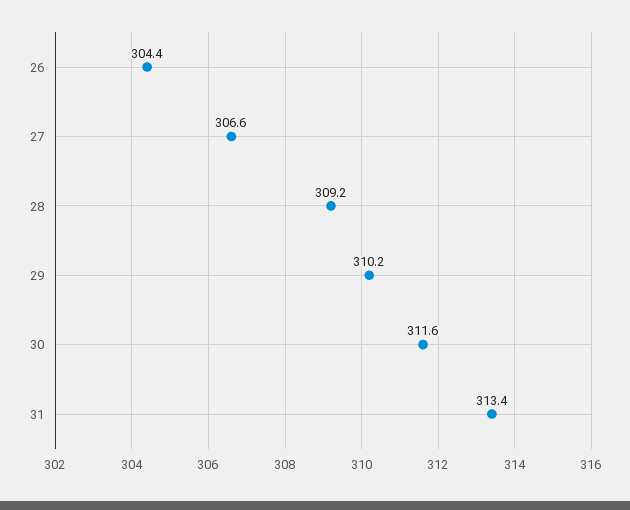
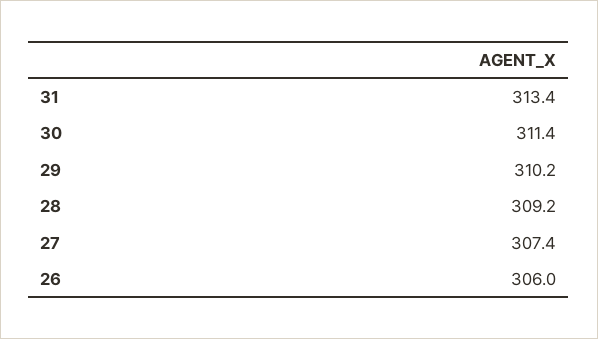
  {
-   "26": 304.4,
+   "26": 306,
-   "27": 306.6,
+   "27": 307.4,
    "28": 309.2,
    "29": 310.2,
-   "30": 311.6,
+   "30": 311.4,
    "31": 313.4
  }

